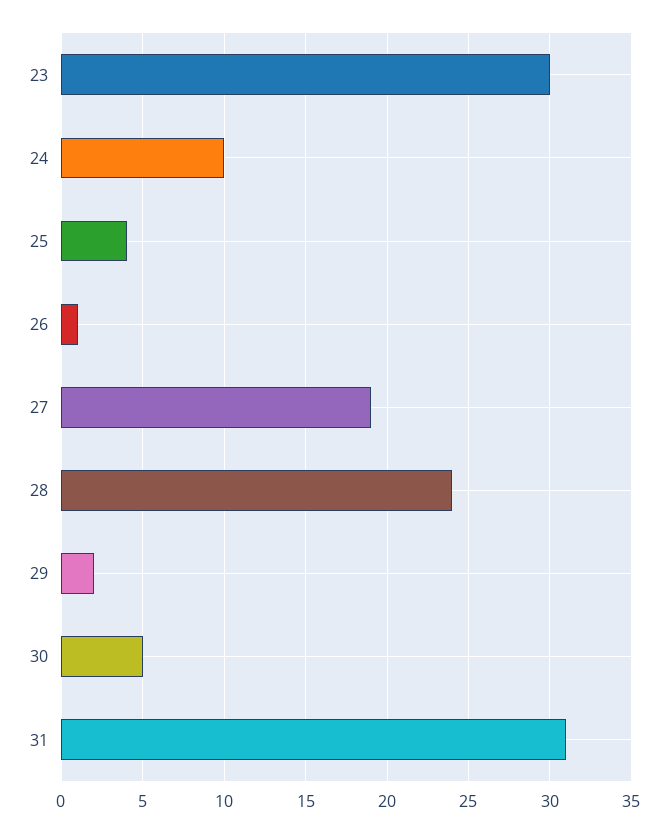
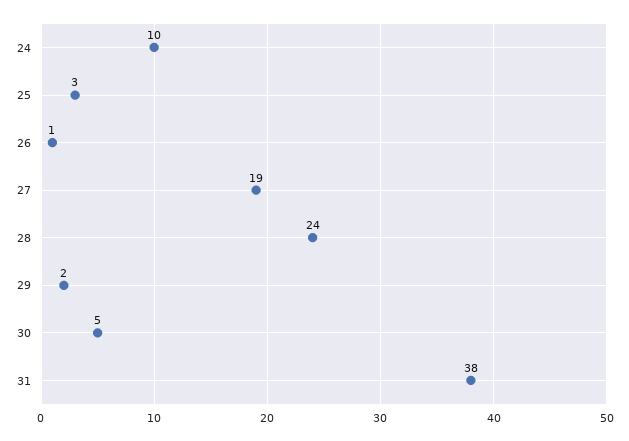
  {
-   "23": 30,
    "24": 10,
-   "25": 4,
+   "25": 3,
    "26": 1,
    "27": 19,
    "28": 24,
    "29": 2,
    "30": 5,
-   "31": 31
+   "31": 38
  }

